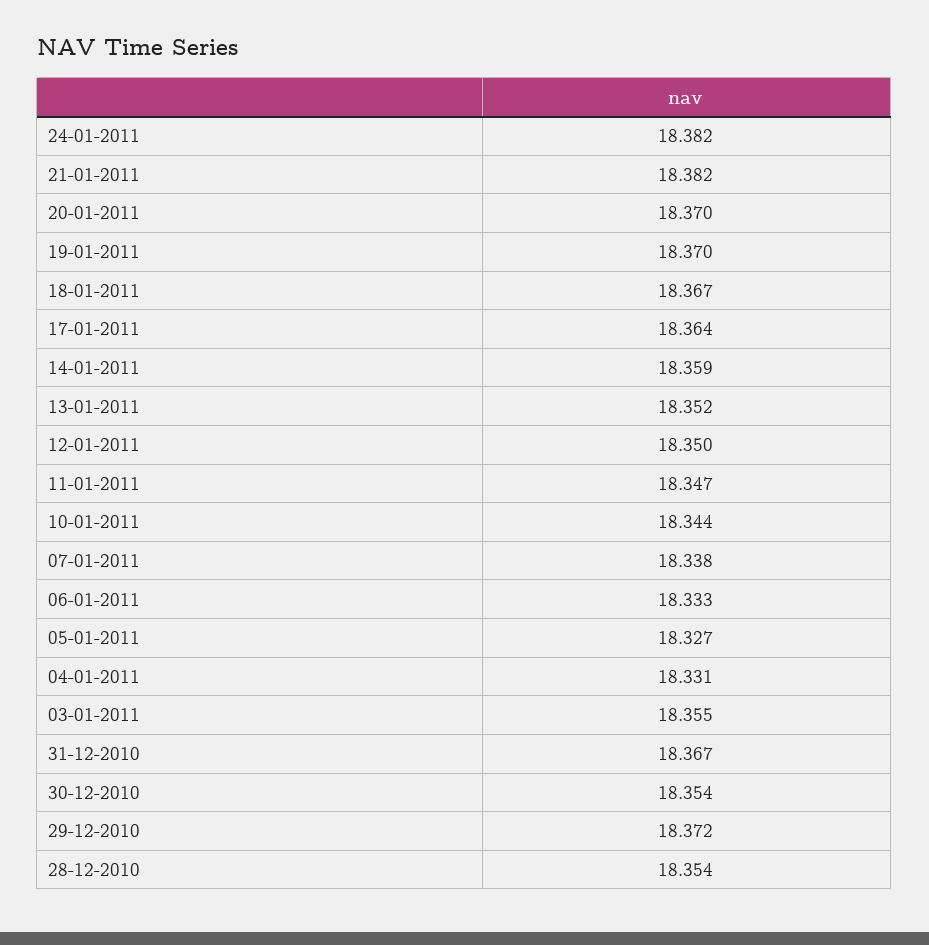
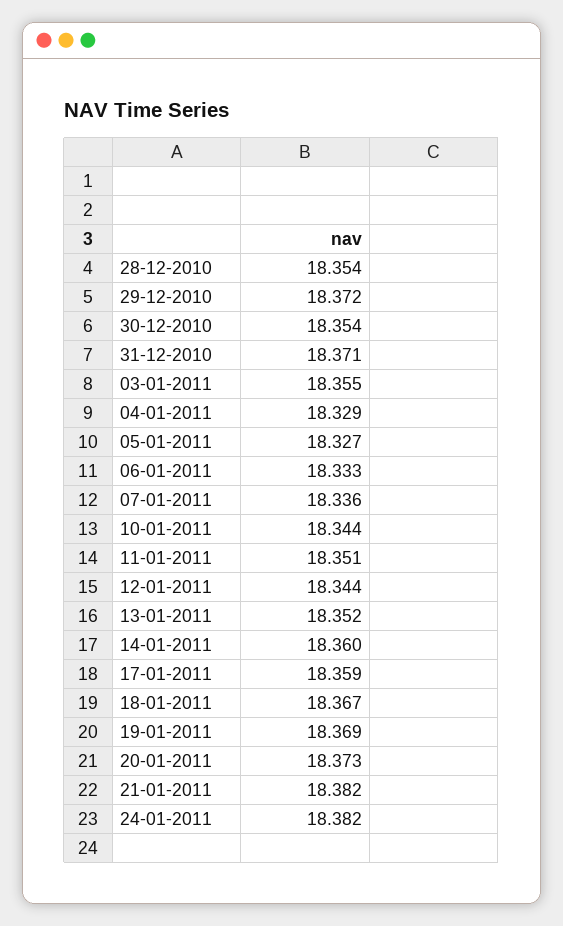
  {
    "24-01-2011": 18.382,
    "21-01-2011": 18.382,
-   "20-01-2011": 18.37,
+   "20-01-2011": 18.373,
-   "19-01-2011": 18.37,
+   "19-01-2011": 18.369,
    "18-01-2011": 18.367,
-   "17-01-2011": 18.364,
+   "17-01-2011": 18.359,
-   "14-01-2011": 18.359,
+   "14-01-2011": 18.36,
    "13-01-2011": 18.352,
-   "12-01-2011": 18.35,
+   "12-01-2011": 18.344,
-   "11-01-2011": 18.347,
+   "11-01-2011": 18.351,
    "10-01-2011": 18.344,
-   "07-01-2011": 18.338,
+   "07-01-2011": 18.336,
    "06-01-2011": 18.333,
    "05-01-2011": 18.327,
-   "04-01-2011": 18.331,
+   "04-01-2011": 18.329,
    "03-01-2011": 18.355,
-   "31-12-2010": 18.367,
+   "31-12-2010": 18.371,
    "30-12-2010": 18.354,
    "29-12-2010": 18.372,
    "28-12-2010": 18.354
  }

